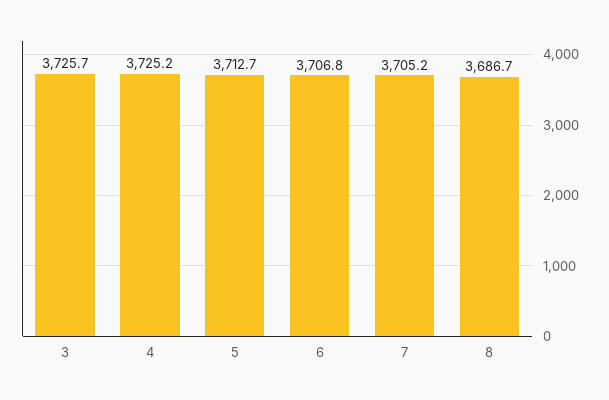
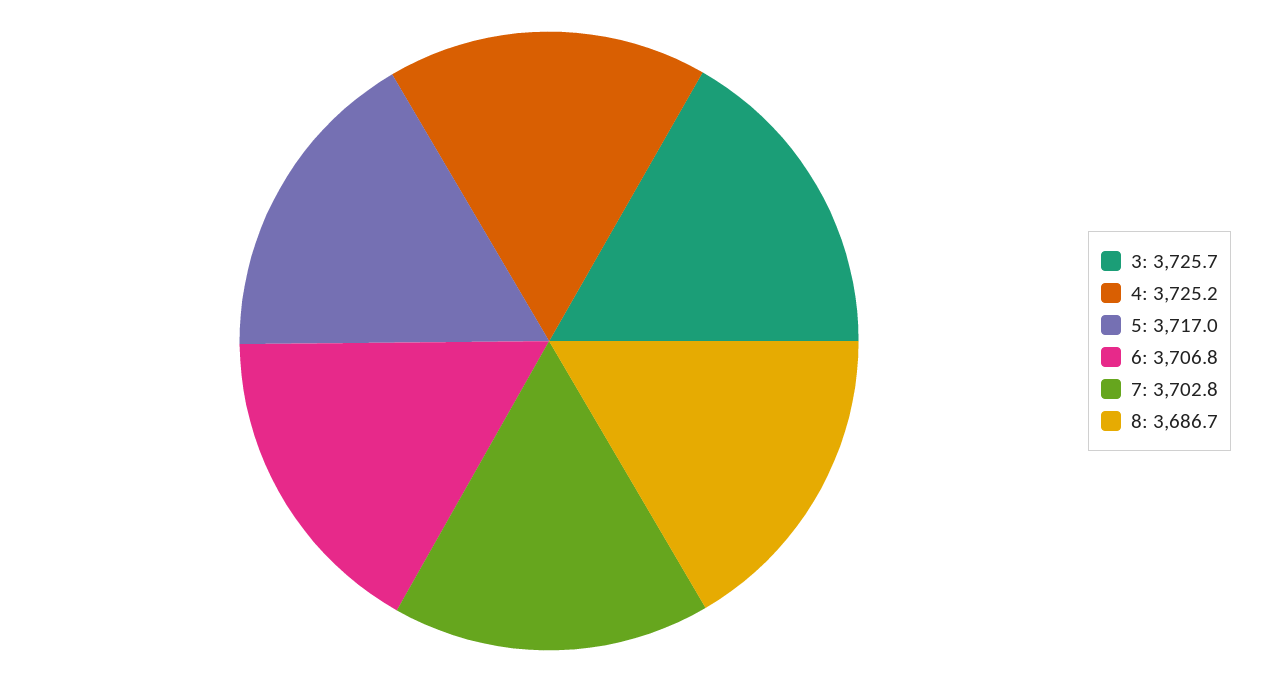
  {
    "3": 3725.7,
    "4": 3725.2,
-   "5": 3712.7,
+   "5": 3717,
    "6": 3706.8,
-   "7": 3705.2,
+   "7": 3702.8,
    "8": 3686.7
  }

